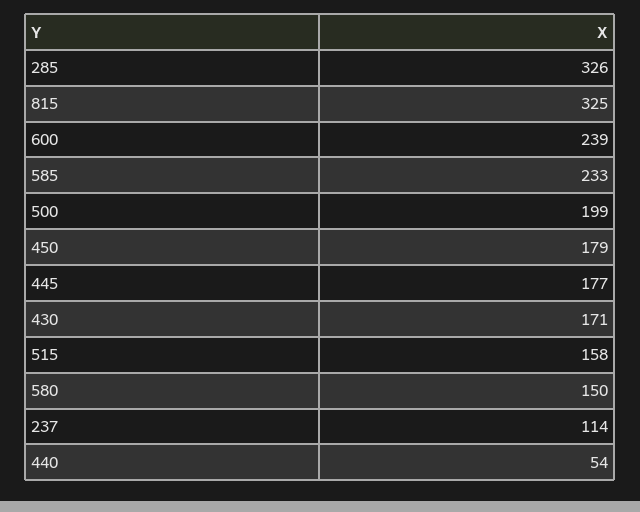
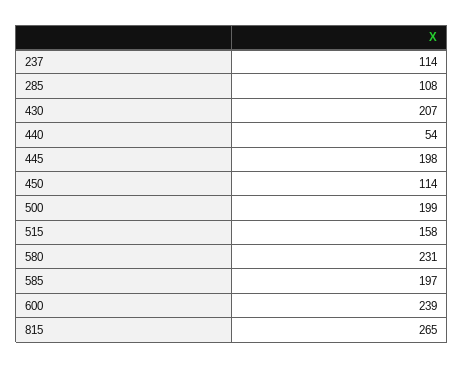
  {
-   "285": 326,
+   "285": 108,
-   "815": 325,
+   "815": 265,
    "600": 239,
-   "585": 233,
+   "585": 197,
    "500": 199,
-   "450": 179,
+   "450": 114,
-   "445": 177,
+   "445": 198,
-   "430": 171,
+   "430": 207,
    "515": 158,
-   "580": 150,
+   "580": 231,
    "237": 114,
    "440": 54
  }

